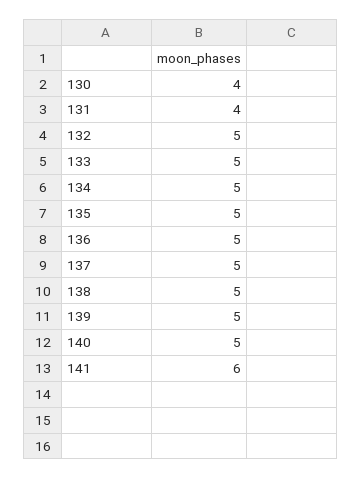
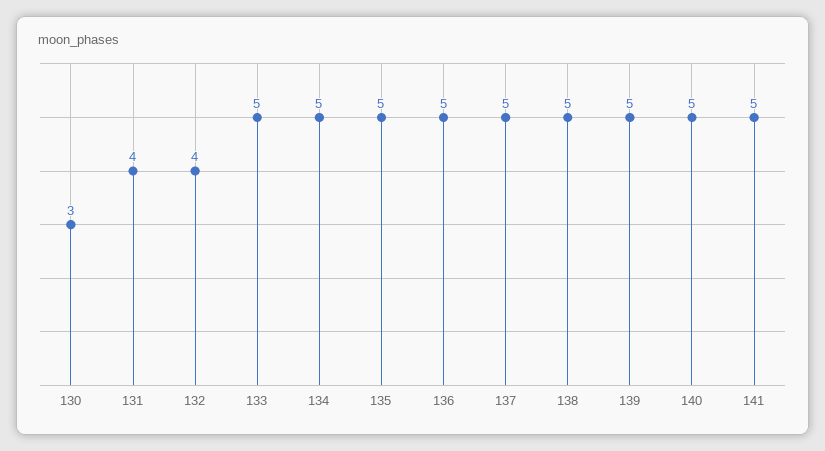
  {
-   "130": 4,
+   "130": 3,
    "131": 4,
-   "132": 5,
+   "132": 4,
    "133": 5,
    "134": 5,
    "135": 5,
    "136": 5,
    "137": 5,
    "138": 5,
    "139": 5,
    "140": 5,
-   "141": 6
+   "141": 5
  }

